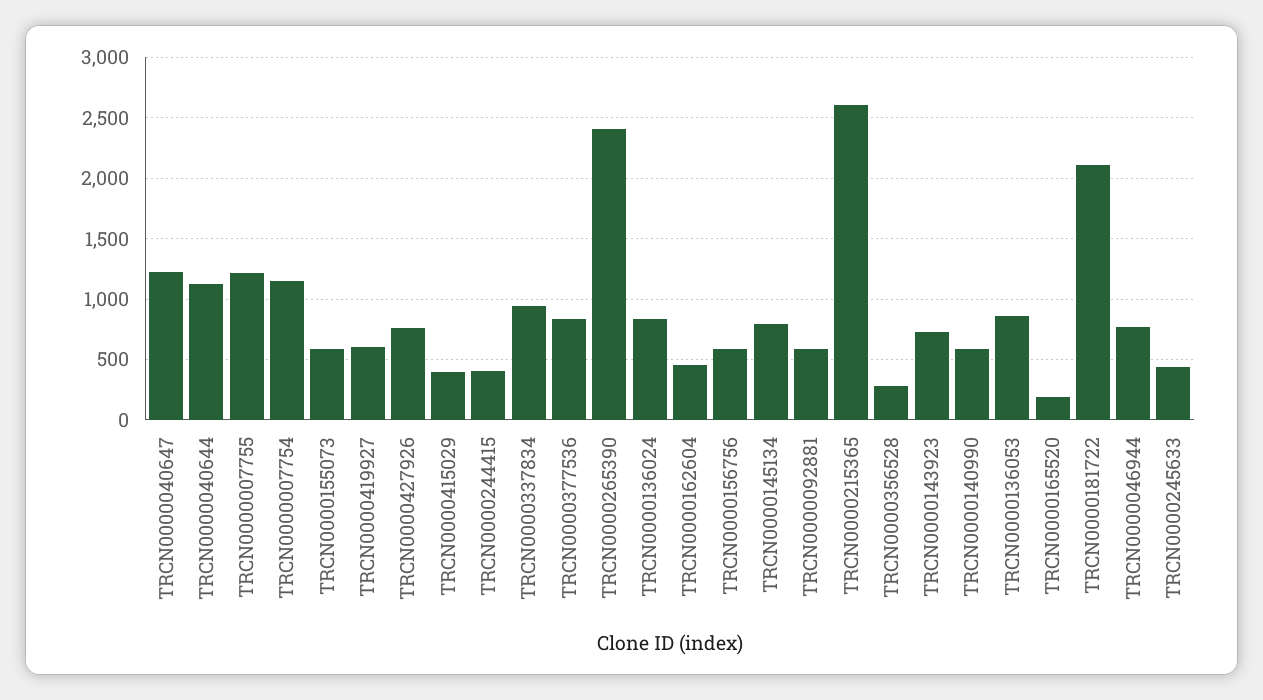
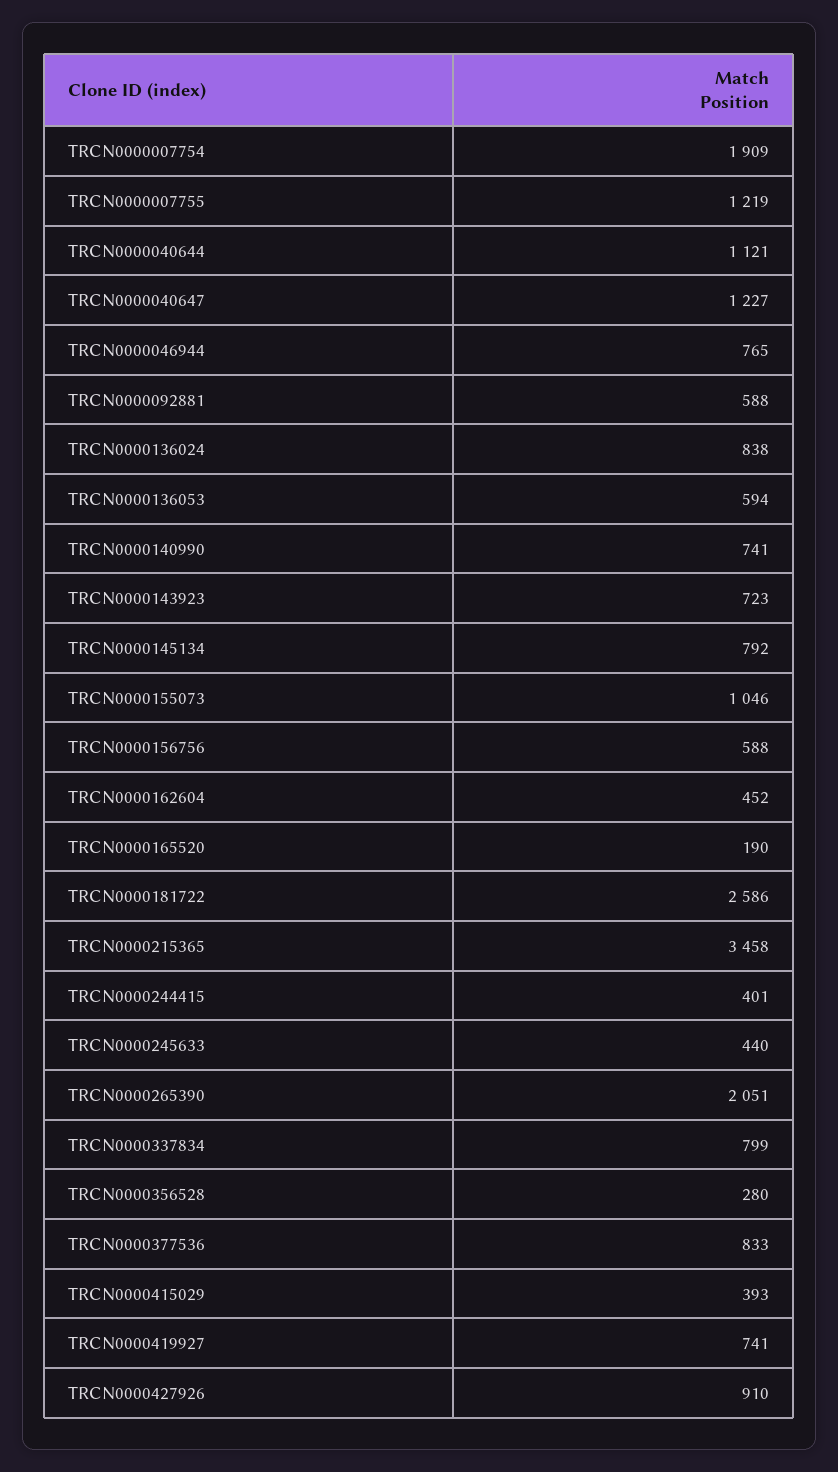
  {
    "TRCN0000040647": 1227,
    "TRCN0000040644": 1121,
    "TRCN0000007755": 1219,
-   "TRCN0000007754": 1150,
+   "TRCN0000007754": 1909,
-   "TRCN0000155073": 600,
+   "TRCN0000155073": 1046,
-   "TRCN0000419927": 600,
+   "TRCN0000419927": 741,
-   "TRCN0000427926": 750,
+   "TRCN0000427926": 910,
    "TRCN0000415029": 393,
    "TRCN0000244415": 401,
-   "TRCN0000337834": 950,
+   "TRCN0000337834": 799,
    "TRCN0000377536": 833,
-   "TRCN0000265390": 2400,
+   "TRCN0000265390": 2051,
    "TRCN0000136024": 838,
    "TRCN0000162604": 452,
    "TRCN0000156756": 588,
    "TRCN0000145134": 792,
    "TRCN0000092881": 588,
-   "TRCN0000215365": 2600,
+   "TRCN0000215365": 3458,
    "TRCN0000356528": 280,
    "TRCN0000143923": 723,
-   "TRCN0000140990": 600,
+   "TRCN0000140990": 741,
-   "TRCN0000136053": 850,
+   "TRCN0000136053": 594,
    "TRCN0000165520": 190,
-   "TRCN0000181722": 2100,
+   "TRCN0000181722": 2586,
    "TRCN0000046944": 765,
    "TRCN0000245633": 440
  }

